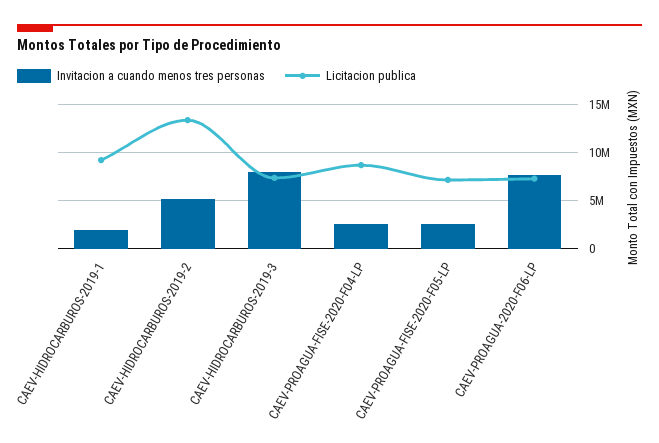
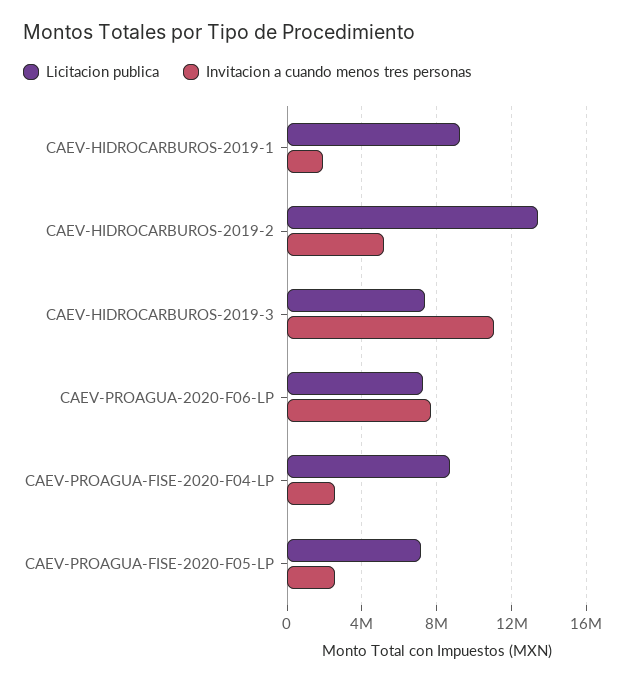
  {
    "Invitacion a cuando menos tres personas": {
      "CAEV-HIDROCARBUROS-2019-1": 2000000,
      "CAEV-HIDROCARBUROS-2019-2": 5000000,
-     "CAEV-HIDROCARBUROS-2019-3": 8000000,
+     "CAEV-HIDROCARBUROS-2019-3": 11000000,
      "CAEV-PROAGUA-FISE-2020-F04-LP": 2500000,
      "CAEV-PROAGUA-FISE-2020-F05-LP": 2500000,
      "CAEV-PROAGUA-2020-F06-LP": 7500000
    },
    "Licitacion publica": {
      "CAEV-HIDROCARBUROS-2019-1": 9000000,
      "CAEV-HIDROCARBUROS-2019-2": 13500000,
      "CAEV-HIDROCARBUROS-2019-3": 7500000,
      "CAEV-PROAGUA-FISE-2020-F04-LP": 8500000,
      "CAEV-PROAGUA-FISE-2020-F05-LP": 7000000,
      "CAEV-PROAGUA-2020-F06-LP": 7500000
    }
  }

